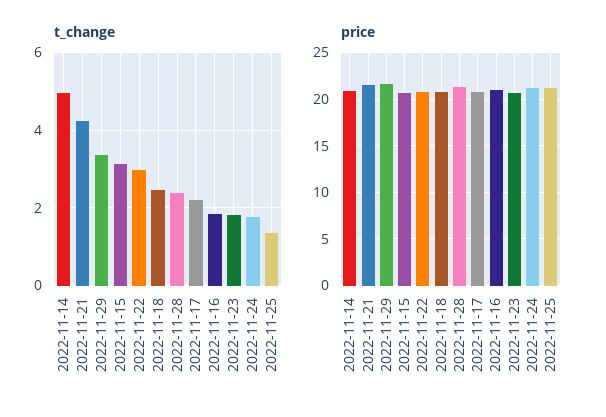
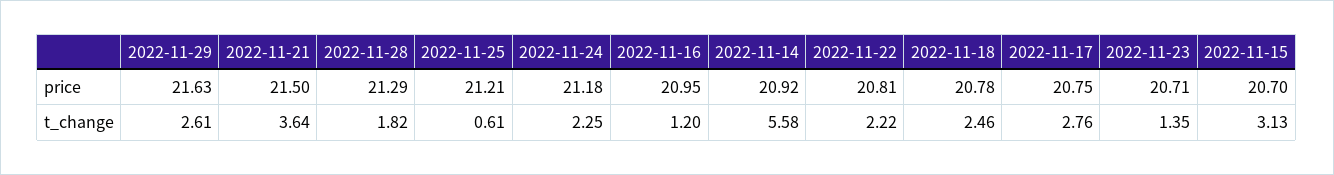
  {
    "t_change": {
-     "2022-11-14": 5,
+     "2022-11-14": 5.58,
-     "2022-11-21": 4.2,
+     "2022-11-21": 3.64,
-     "2022-11-29": 3.4,
+     "2022-11-29": 2.61,
      "2022-11-15": 3.13,
-     "2022-11-22": 3,
+     "2022-11-22": 2.22,
      "2022-11-18": 2.46,
-     "2022-11-28": 2.4,
+     "2022-11-28": 1.82,
-     "2022-11-17": 2.2,
+     "2022-11-17": 2.76,
-     "2022-11-16": 1.8,
+     "2022-11-16": 1.2,
-     "2022-11-23": 1.8,
+     "2022-11-23": 1.35,
-     "2022-11-24": 1.8,
+     "2022-11-24": 2.25,
-     "2022-11-25": 1.4
+     "2022-11-25": 0.61
    },
    "price": {
      "2022-11-14": 20.92,
      "2022-11-21": 21.5,
      "2022-11-29": 21.63,
      "2022-11-15": 20.7,
      "2022-11-22": 20.81,
      "2022-11-18": 20.78,
      "2022-11-28": 21.29,
      "2022-11-17": 20.75,
      "2022-11-16": 20.95,
      "2022-11-23": 20.71,
      "2022-11-24": 21.18,
      "2022-11-25": 21.21
    }
  }

